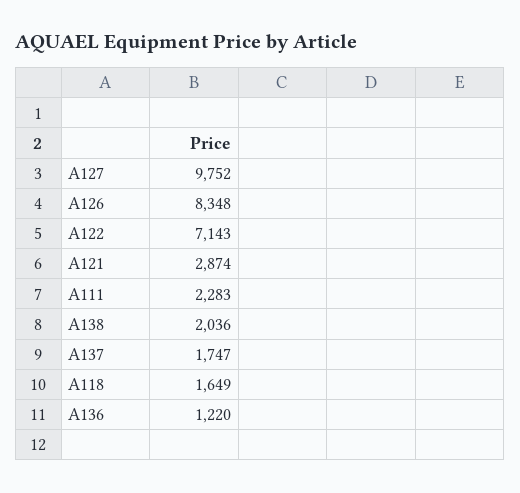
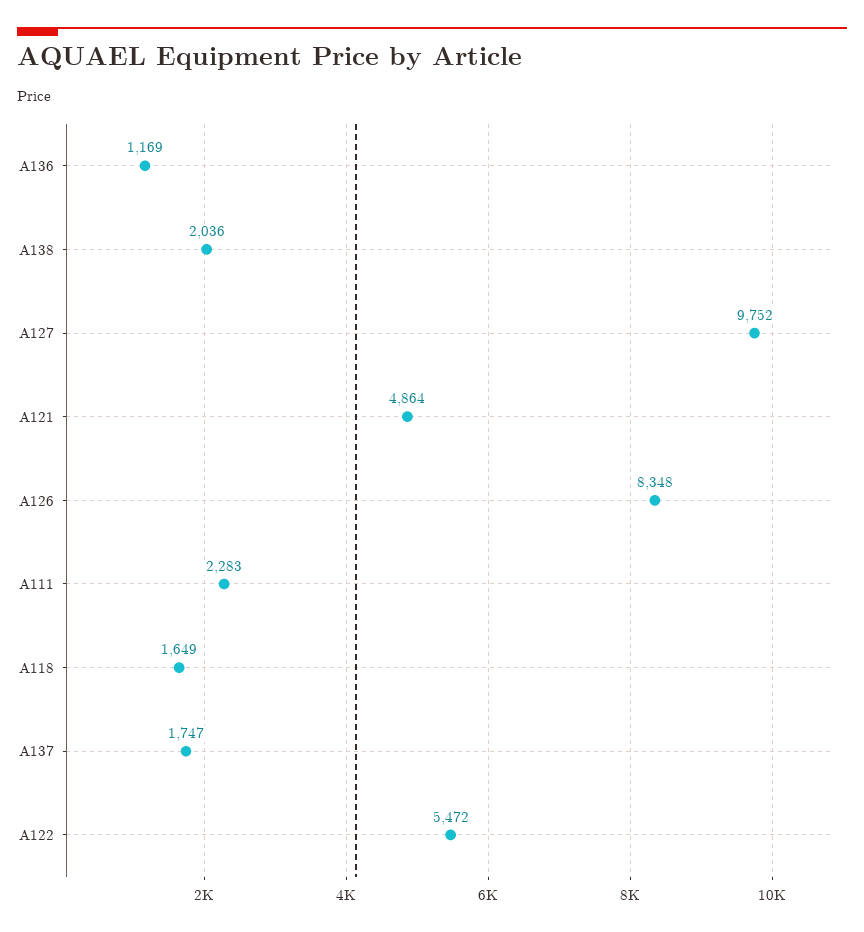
  {
    "A127": 9752,
    "A126": 8348,
-   "A122": 7143,
+   "A122": 5472,
-   "A121": 2874,
+   "A121": 4864,
    "A111": 2283,
    "A138": 2036,
    "A137": 1747,
    "A118": 1649,
-   "A136": 1220
+   "A136": 1169
  }

